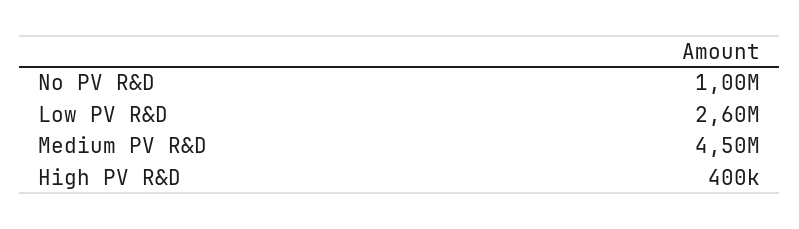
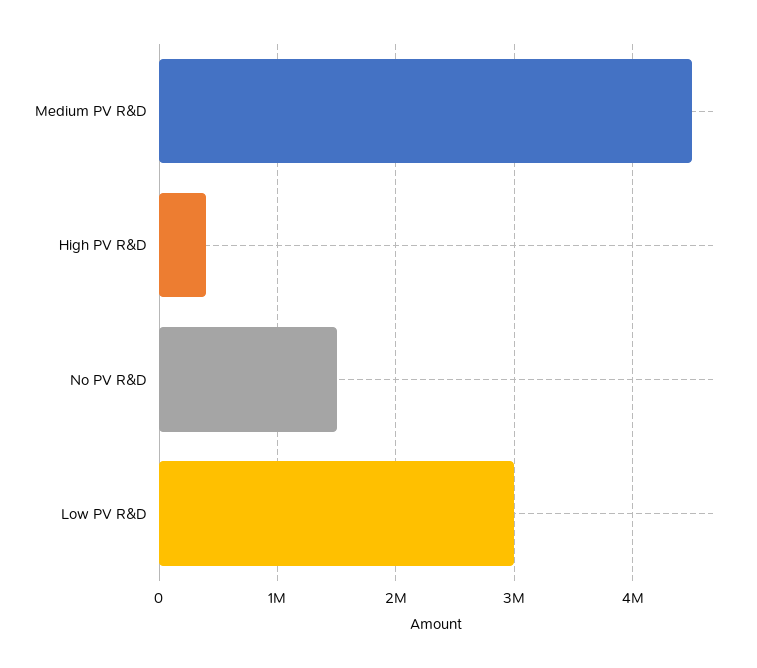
  {
-   "No PV R&D": 1000000,
+   "No PV R&D": 1500000,
-   "Low PV R&D": 2600000,
+   "Low PV R&D": 3000000,
    "Medium PV R&D": 4500000,
    "High PV R&D": 400000
  }

